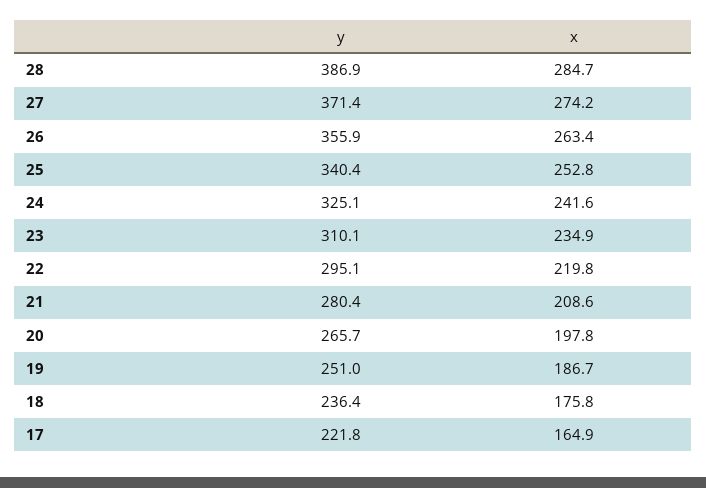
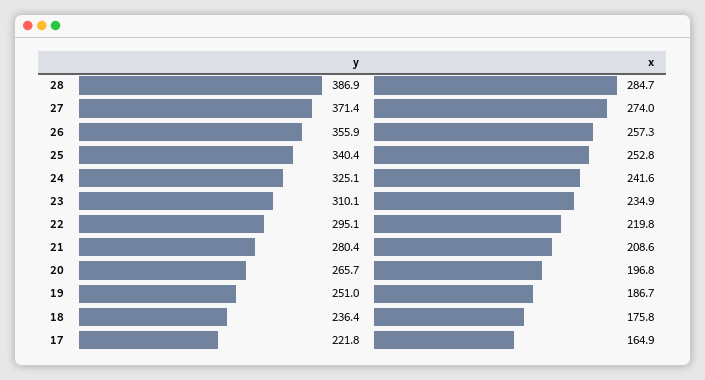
  {
    "y": {
      "28": 386.9,
      "27": 371.4,
      "26": 355.9,
      "25": 340.4,
      "24": 325.1,
      "23": 310.1,
      "22": 295.1,
      "21": 280.4,
      "20": 265.7,
      "19": 251,
      "18": 236.4,
      "17": 221.8
    },
    "x": {
      "28": 284.7,
-     "27": 274.2,
+     "27": 274,
-     "26": 263.4,
+     "26": 257.3,
      "25": 252.8,
      "24": 241.6,
      "23": 234.9,
      "22": 219.8,
      "21": 208.6,
-     "20": 197.8,
+     "20": 196.8,
      "19": 186.7,
      "18": 175.8,
      "17": 164.9
    }
  }

